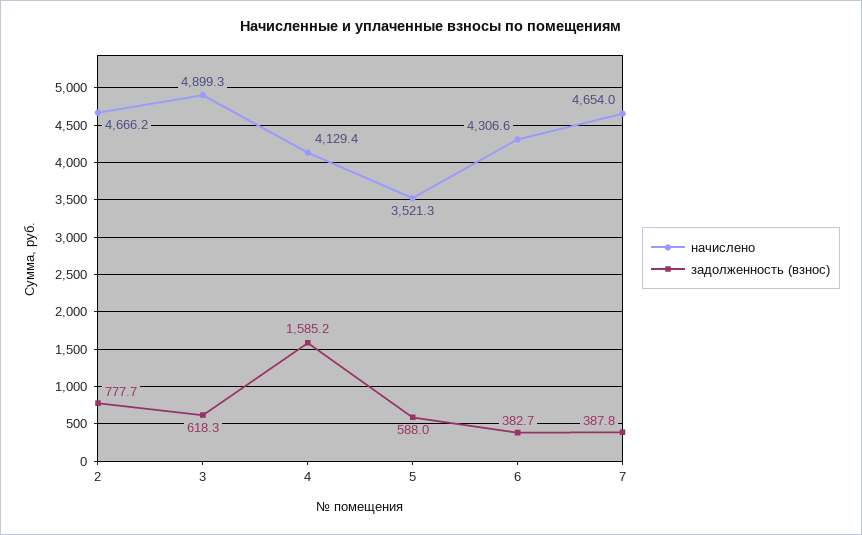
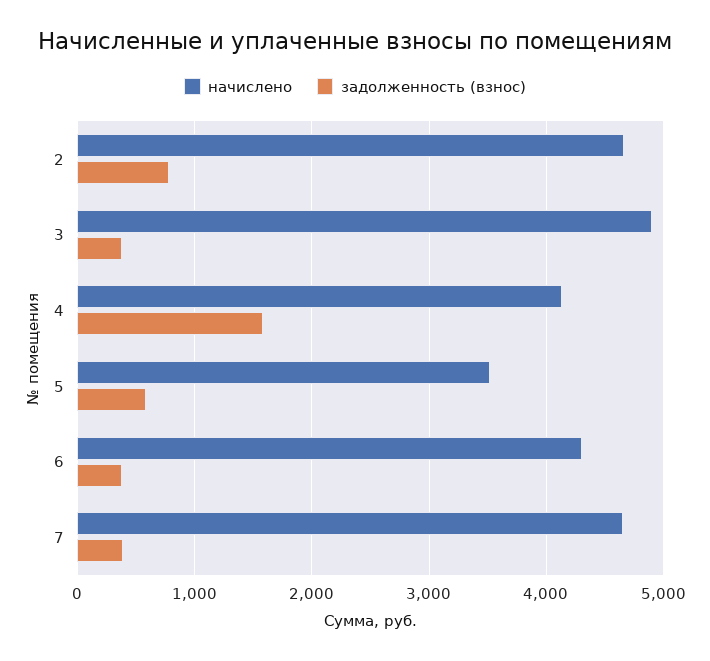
  {
    "начислено": {
      "2": 4666.2,
      "3": 4899.3,
      "4": 4129.4,
      "5": 3521.3,
      "6": 4306.6,
      "7": 4654
    },
    "задолженность (взнос)": {
      "2": 777.7,
-     "3": 618.3,
+     "3": 400,
      "4": 1585.2,
      "5": 588,
      "6": 382.7,
      "7": 387.8
    }
  }

